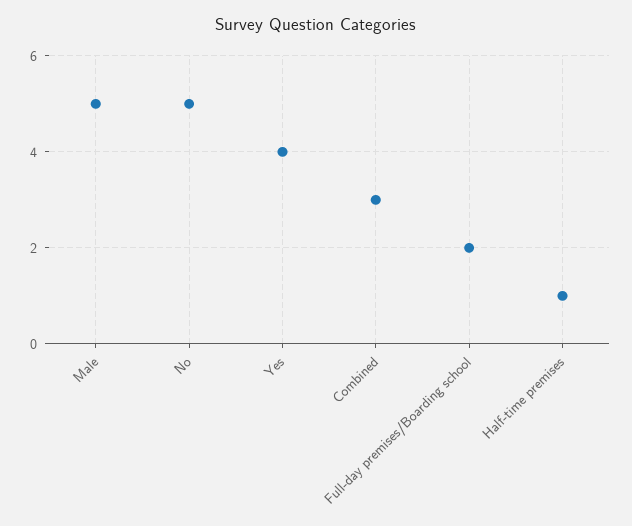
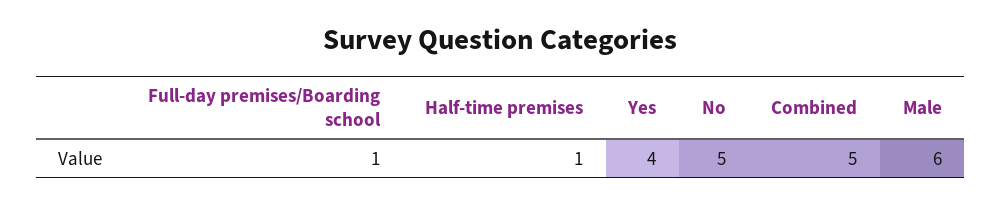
  {
-   "Male": 5,
+   "Male": 6,
    "No": 5,
    "Yes": 4,
-   "Combined": 3,
+   "Combined": 5,
-   "Full-day premises/Boarding school": 2,
+   "Full-day premises/Boarding school": 1,
    "Half-time premises": 1
  }

